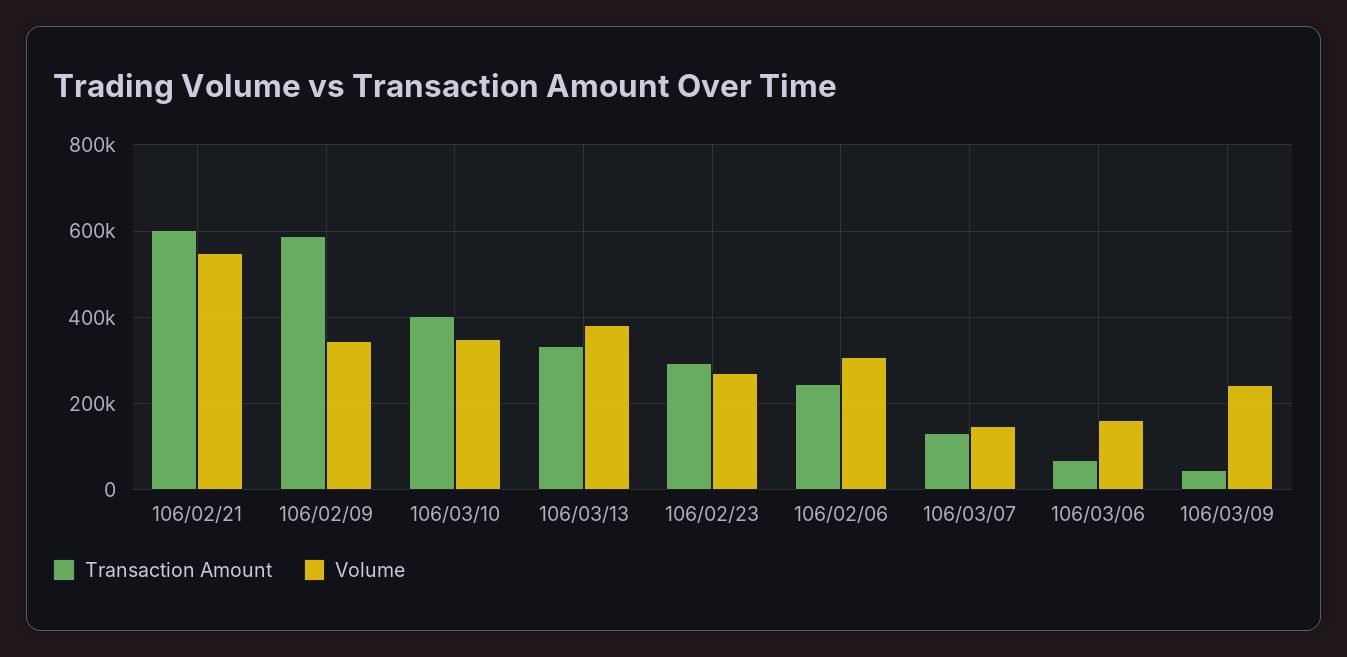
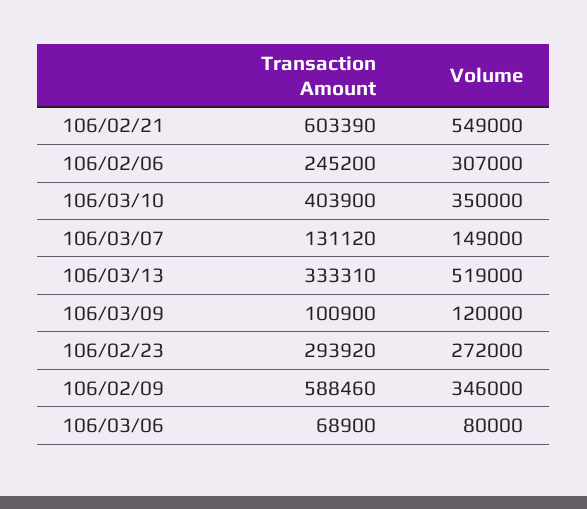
  {
    "Transaction Amount": {
      "106/02/21": 603390,
      "106/02/09": 588460,
      "106/03/10": 403900,
      "106/03/13": 333310,
      "106/02/23": 293920,
      "106/02/06": 245200,
      "106/03/07": 131120,
      "106/03/06": 68900,
-     "106/03/09": 40000
+     "106/03/09": 100900
    },
    "Volume": {
      "106/02/21": 549000,
      "106/02/09": 346000,
      "106/03/10": 350000,
-     "106/03/13": 380000,
+     "106/03/13": 519000,
      "106/02/23": 272000,
      "106/02/06": 307000,
      "106/03/07": 149000,
-     "106/03/06": 160000,
+     "106/03/06": 80000,
-     "106/03/09": 240000
+     "106/03/09": 120000
    }
  }

